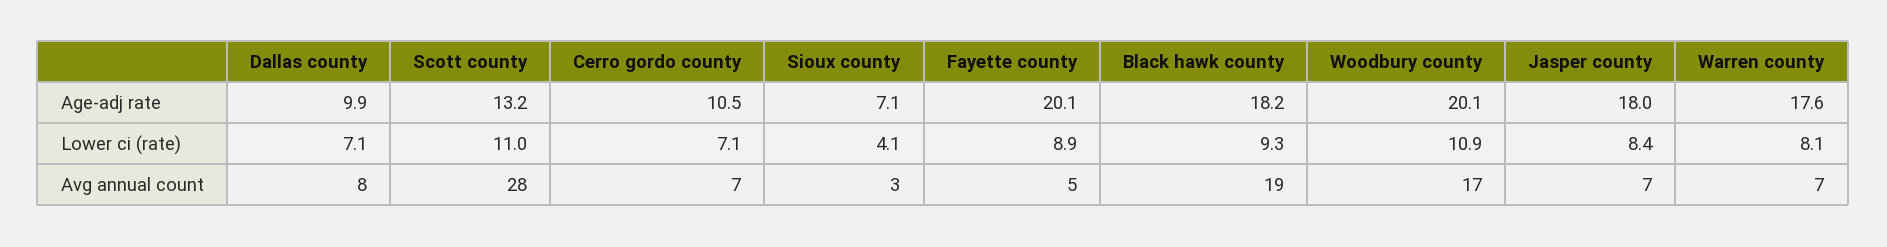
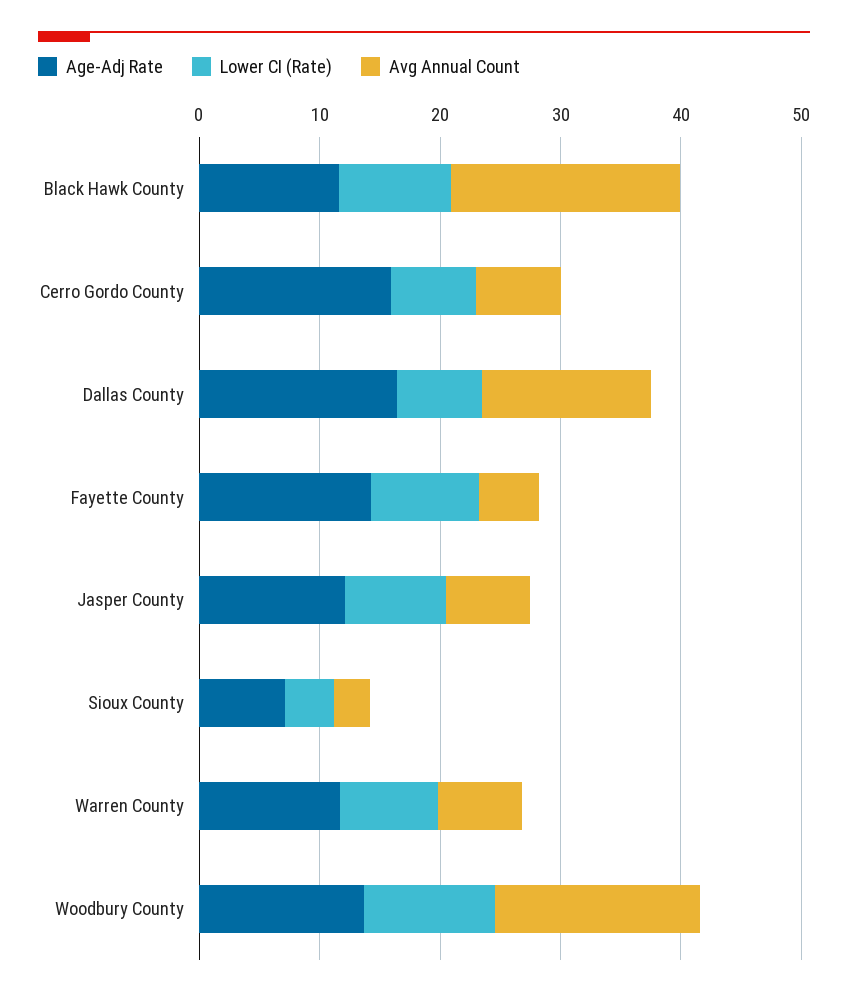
  {
    "Age-adj rate": {
-     "Dallas county": 9.9,
+     "Dallas county": 16,
-     "Scott county": 13.2,
-     "Cerro gordo county": 10.5,
+     "Cerro gordo county": 16,
      "Sioux county": 7.1,
-     "Fayette county": 20.1,
+     "Fayette county": 14,
-     "Black hawk county": 18.2,
+     "Black hawk county": 12,
-     "Woodbury county": 20.1,
+     "Woodbury county": 14,
-     "Jasper county": 18,
+     "Jasper county": 12,
-     "Warren county": 17.6
+     "Warren county": 12
    },
    "Lower ci (rate)": {
      "Dallas county": 7.1,
-     "Scott county": 11,
      "Cerro gordo county": 7.1,
      "Sioux county": 4.1,
      "Fayette county": 8.9,
      "Black hawk county": 9.3,
      "Woodbury county": 10.9,
      "Jasper county": 8.4,
      "Warren county": 8.1
    },
    "Avg annual count": {
-     "Dallas county": 8,
+     "Dallas county": 14,
-     "Scott county": 28,
      "Cerro gordo county": 7,
      "Sioux county": 3,
      "Fayette county": 5,
      "Black hawk county": 19,
      "Woodbury county": 17,
      "Jasper county": 7,
      "Warren county": 7
    }
  }

